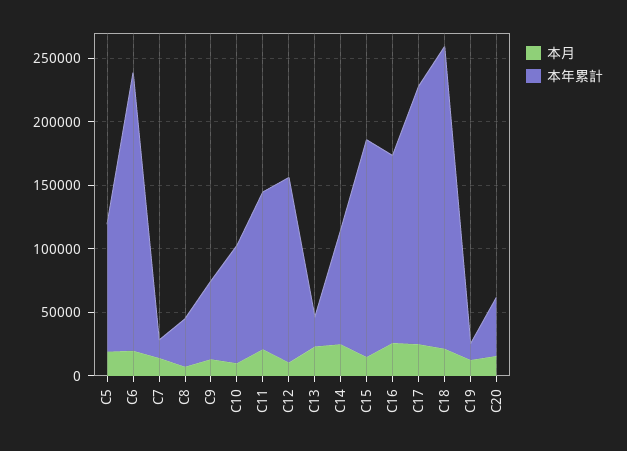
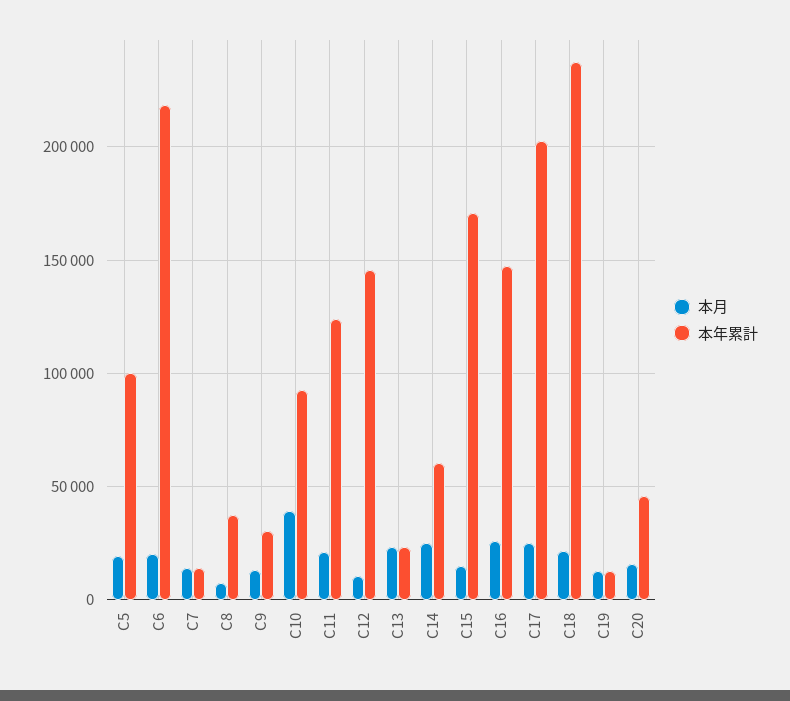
  {
    "本月": {
      "C5": 20000,
      "C6": 20000,
      "C7": 15000,
      "C8": 5000,
      "C9": 15000,
-     "C10": 10000,
+     "C10": 40000,
      "C11": 20000,
      "C12": 10000,
      "C13": 25000,
      "C14": 25000,
      "C15": 15000,
      "C16": 25000,
      "C17": 25000,
      "C18": 20000,
      "C19": 15000,
      "C20": 15000
    },
    "本年累計": {
      "C5": 100000,
      "C6": 220000,
      "C7": 15000,
      "C8": 40000,
-     "C9": 60000,
+     "C9": 30000,
      "C10": 90000,
      "C11": 125000,
      "C12": 145000,
      "C13": 25000,
-     "C14": 90000,
+     "C14": 60000,
      "C15": 170000,
      "C16": 150000,
      "C17": 205000,
      "C18": 240000,
      "C19": 15000,
      "C20": 45000
    }
  }

